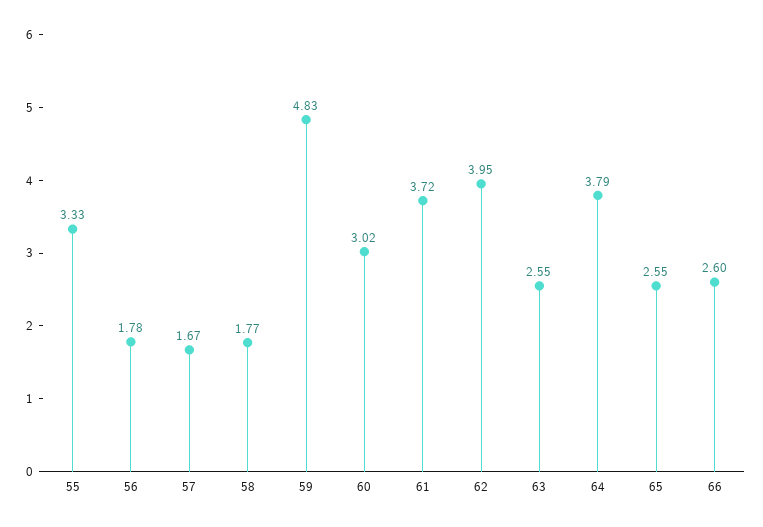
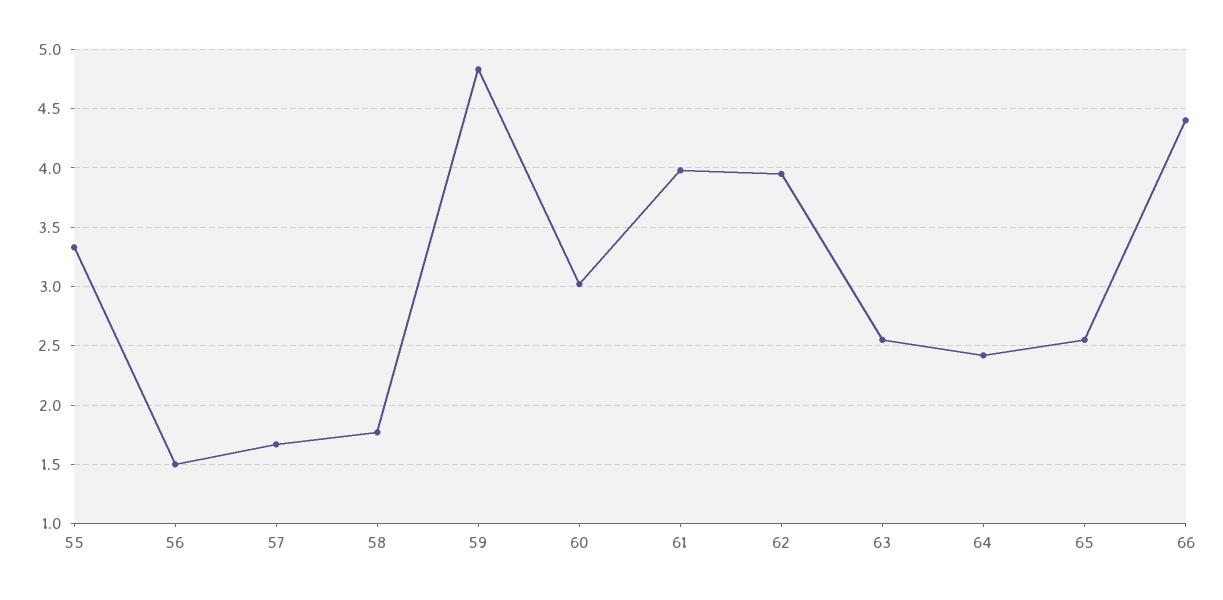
  {
    "55": 3.33,
-   "56": 1.78,
+   "56": 1.5,
    "57": 1.67,
    "58": 1.77,
    "59": 4.83,
    "60": 3.02,
-   "61": 3.72,
+   "61": 4,
    "62": 3.95,
    "63": 2.55,
-   "64": 3.79,
+   "64": 2.4,
    "65": 2.55,
-   "66": 2.6
+   "66": 4.4
  }

